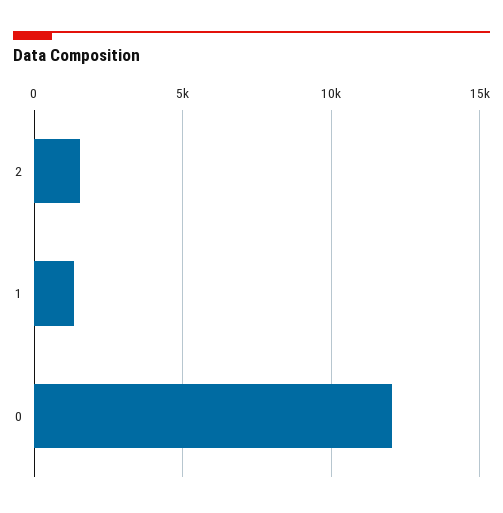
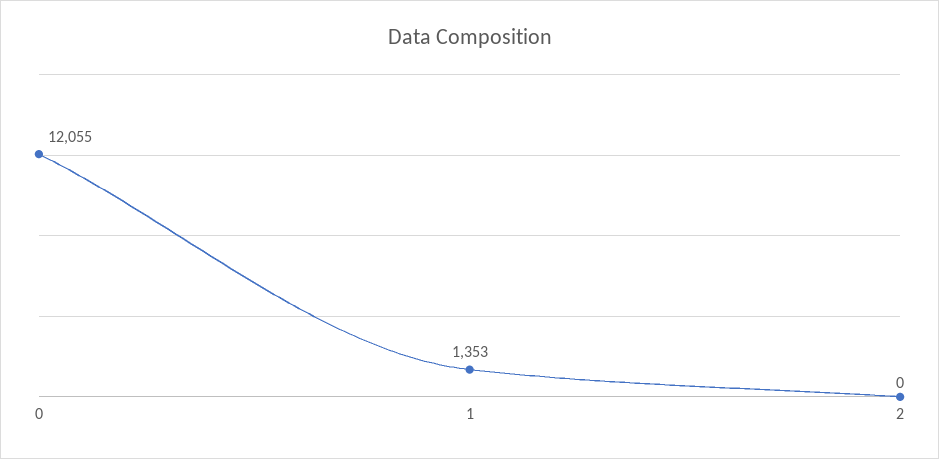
  {
-   "2": 1500,
+   "2": 0,
    "1": 1353,
    "0": 12055
  }

